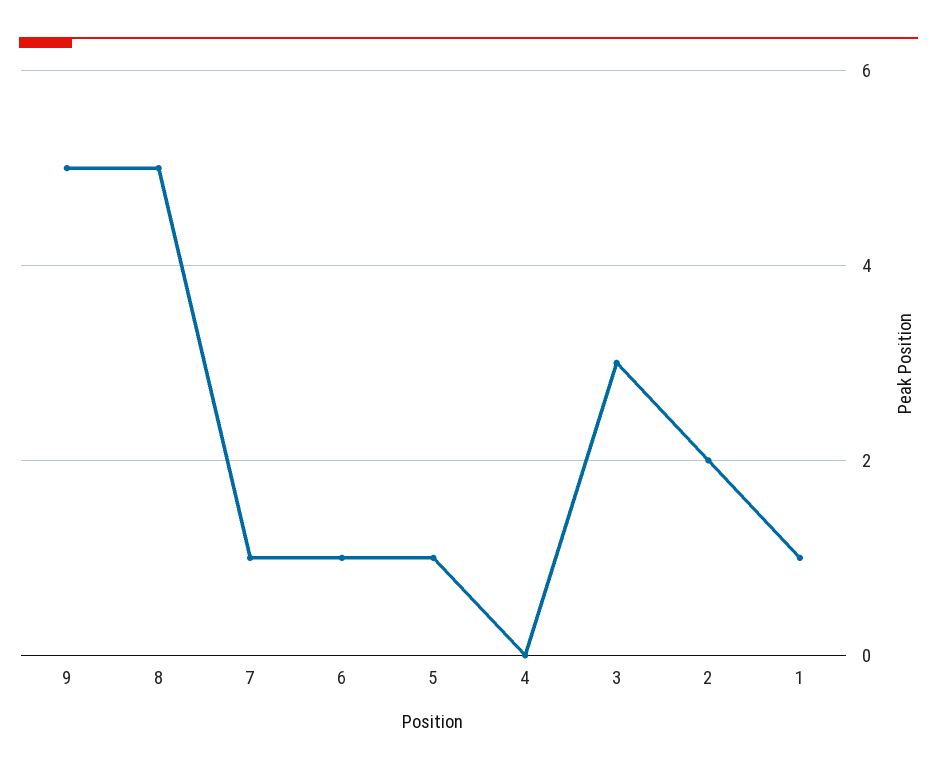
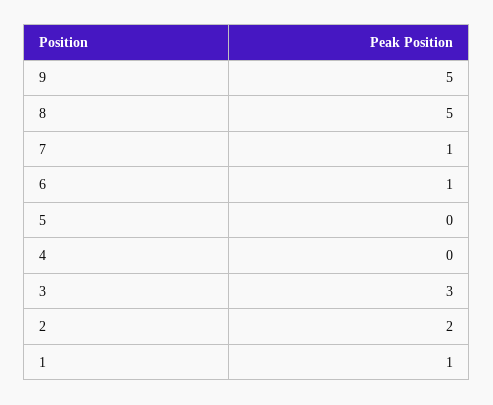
  {
    "9": 5,
    "8": 5,
    "7": 1,
    "6": 1,
-   "5": 1,
+   "5": 0,
    "4": 0,
    "3": 3,
    "2": 2,
    "1": 1
  }

